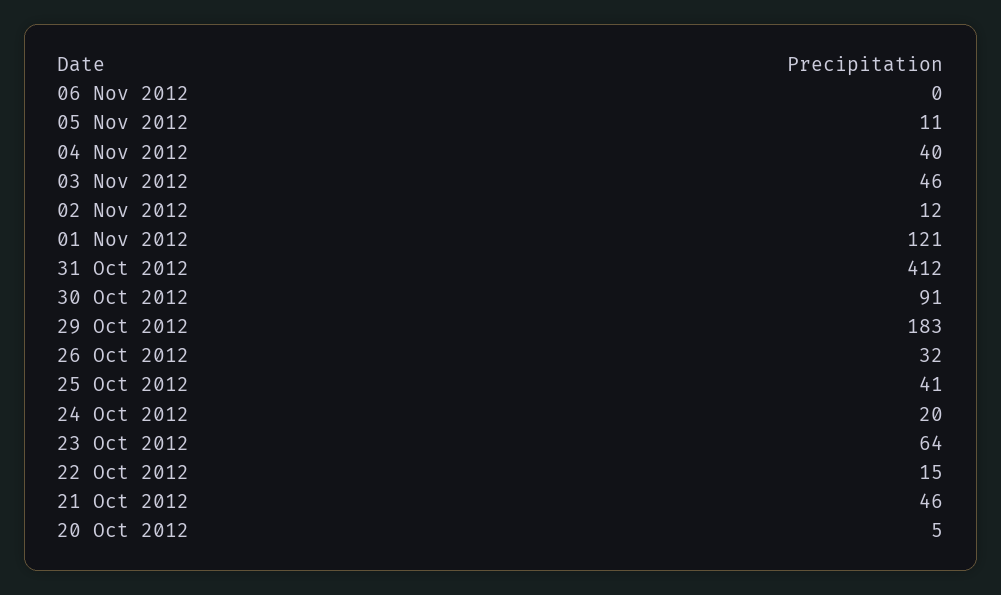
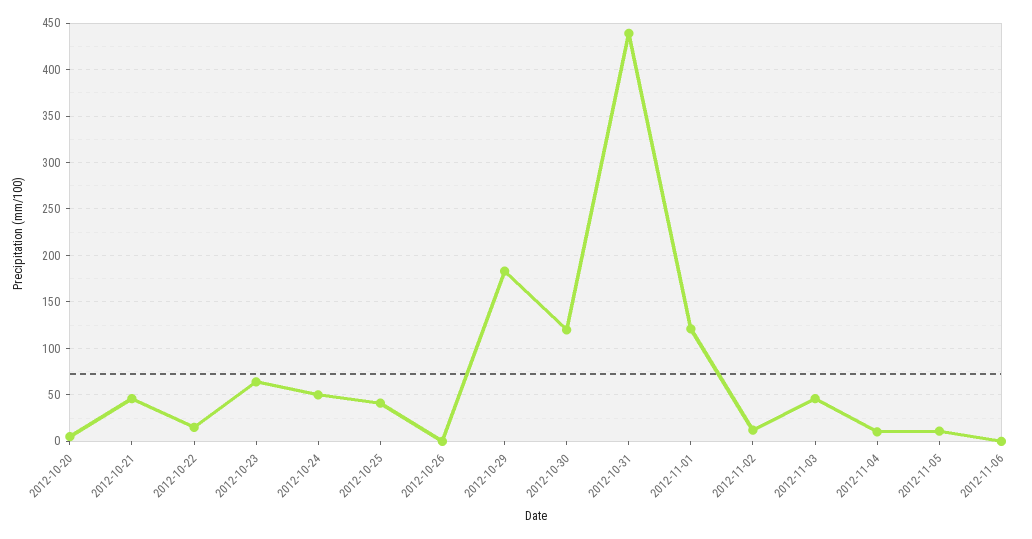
  {
    "06 Nov 2012": 0,
    "05 Nov 2012": 11,
-   "04 Nov 2012": 40,
+   "04 Nov 2012": 10,
    "03 Nov 2012": 46,
    "02 Nov 2012": 12,
    "01 Nov 2012": 121,
-   "31 Oct 2012": 412,
+   "31 Oct 2012": 440,
-   "30 Oct 2012": 91,
+   "30 Oct 2012": 120,
    "29 Oct 2012": 183,
-   "26 Oct 2012": 32,
+   "26 Oct 2012": 0,
    "25 Oct 2012": 41,
-   "24 Oct 2012": 20,
+   "24 Oct 2012": 50,
    "23 Oct 2012": 64,
    "22 Oct 2012": 15,
    "21 Oct 2012": 46,
    "20 Oct 2012": 5
  }

